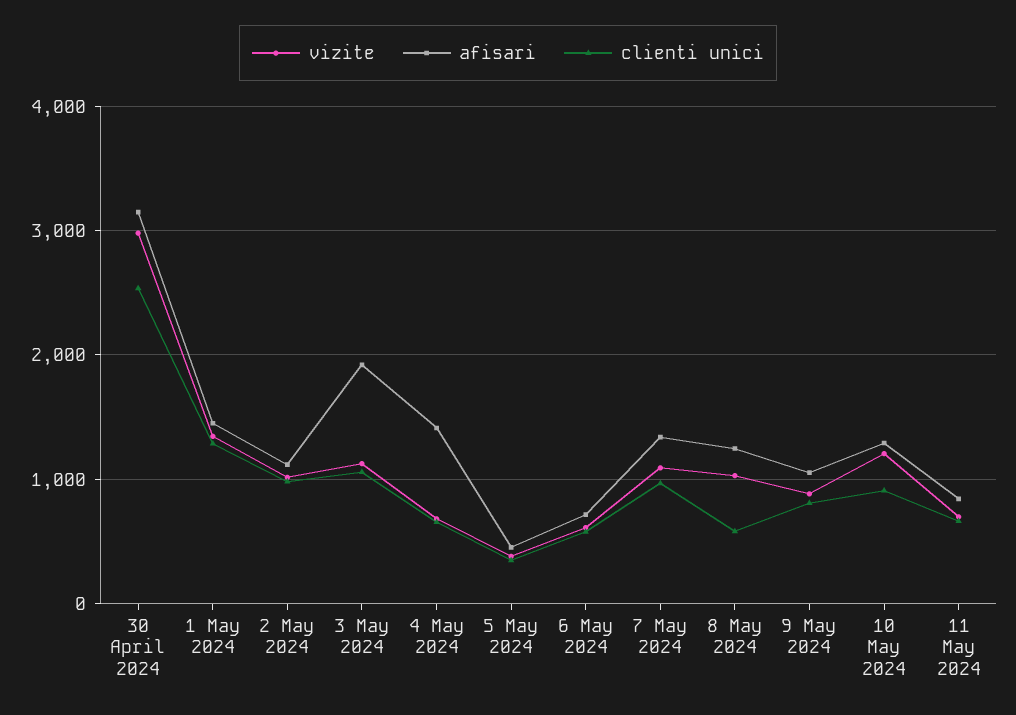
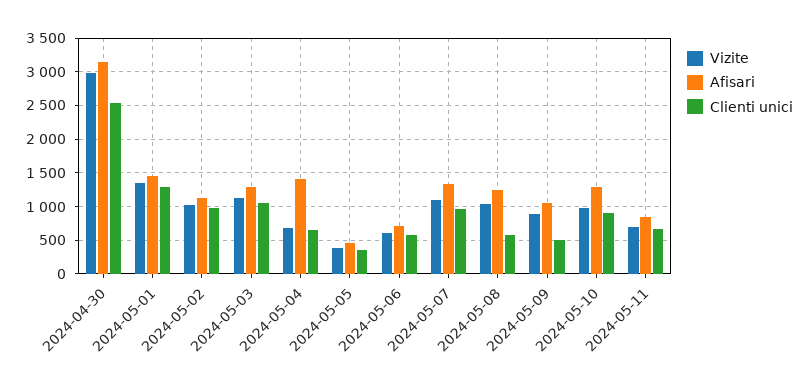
  {
    "vizite": {
      "30 April 2024": 3000,
      "1 May 2024": 1300,
      "2 May 2024": 1000,
      "3 May 2024": 1100,
      "4 May 2024": 700,
      "5 May 2024": 400,
      "6 May 2024": 600,
      "7 May 2024": 1100,
      "8 May 2024": 1000,
      "9 May 2024": 900,
-     "10 May 2024": 1200,
+     "10 May 2024": 1000,
      "11 May 2024": 700
    },
    "afisari": {
      "30 April 2024": 3100,
      "1 May 2024": 1500,
      "2 May 2024": 1100,
-     "3 May 2024": 1900,
+     "3 May 2024": 1300,
      "4 May 2024": 1400,
      "5 May 2024": 500,
      "6 May 2024": 700,
      "7 May 2024": 1300,
      "8 May 2024": 1200,
      "9 May 2024": 1100,
      "10 May 2024": 1300,
      "11 May 2024": 800
    },
    "clienti unici": {
      "30 April 2024": 2500,
      "1 May 2024": 1300,
      "2 May 2024": 1000,
      "3 May 2024": 1100,
      "4 May 2024": 700,
      "5 May 2024": 300,
      "6 May 2024": 600,
      "7 May 2024": 1000,
      "8 May 2024": 600,
-     "9 May 2024": 800,
+     "9 May 2024": 500,
      "10 May 2024": 900,
      "11 May 2024": 700
    }
  }

